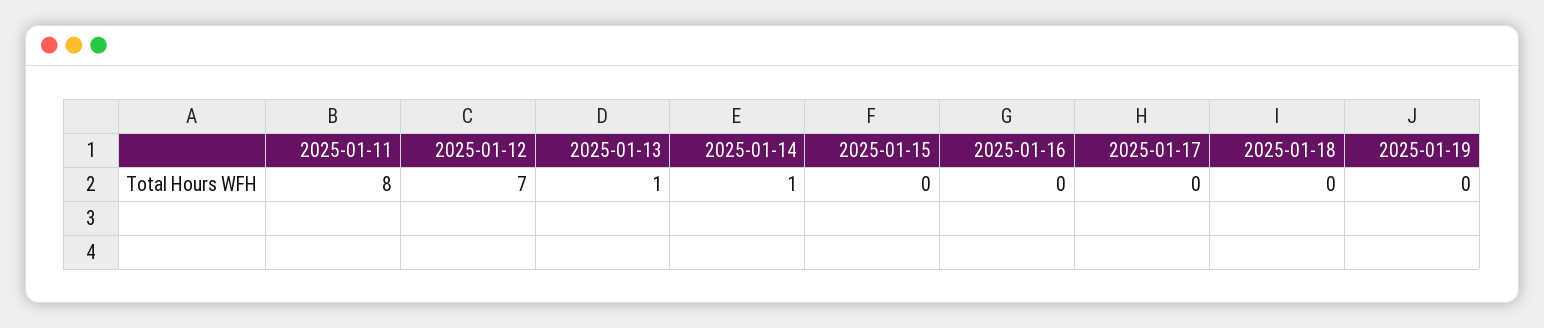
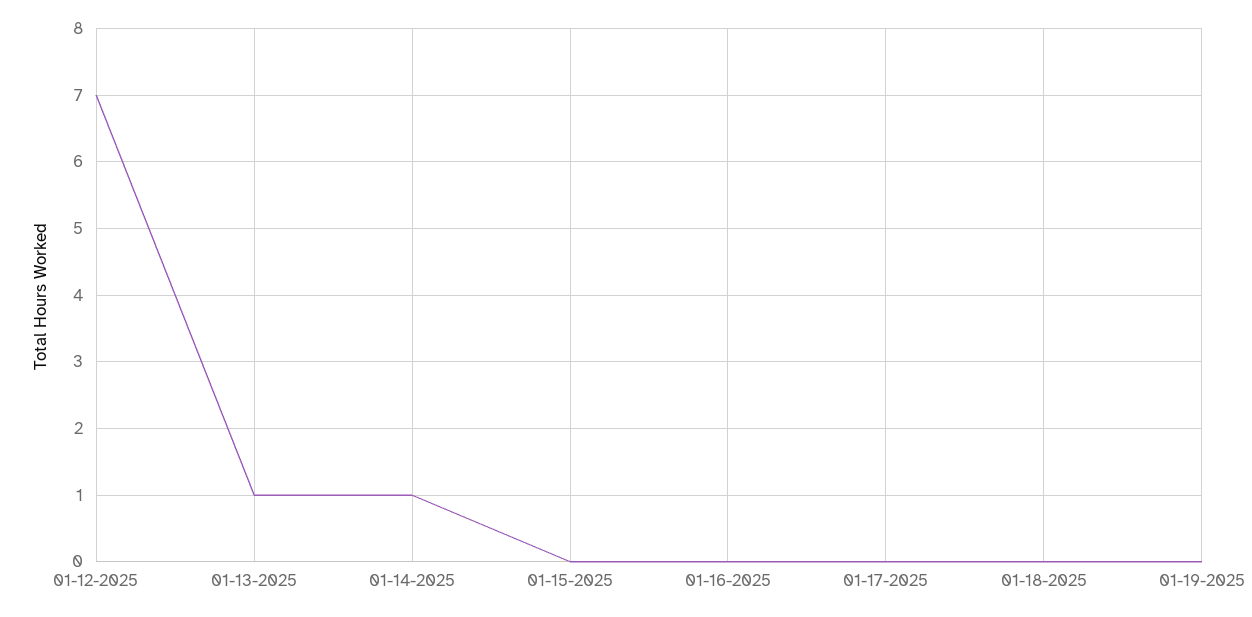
  {
-   "2025-01-11": 8,
    "2025-01-12": 7,
    "2025-01-13": 1,
    "2025-01-14": 1,
    "2025-01-15": 0,
    "2025-01-16": 0,
    "2025-01-17": 0,
    "2025-01-18": 0,
    "2025-01-19": 0
  }

